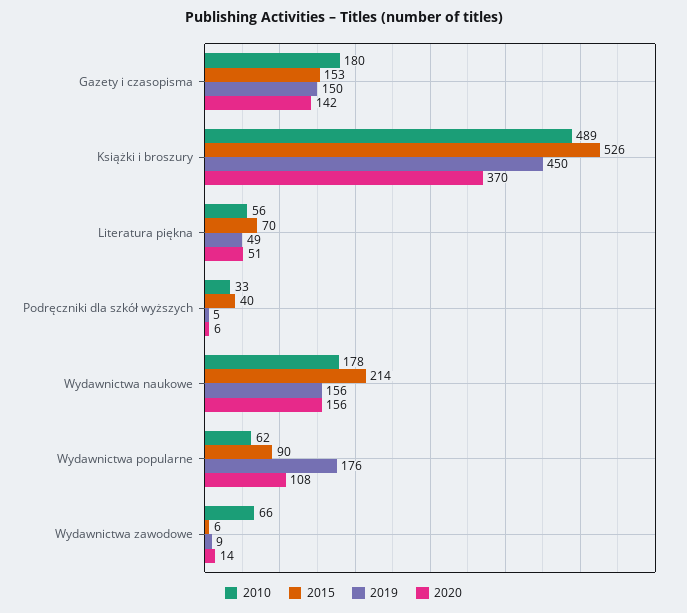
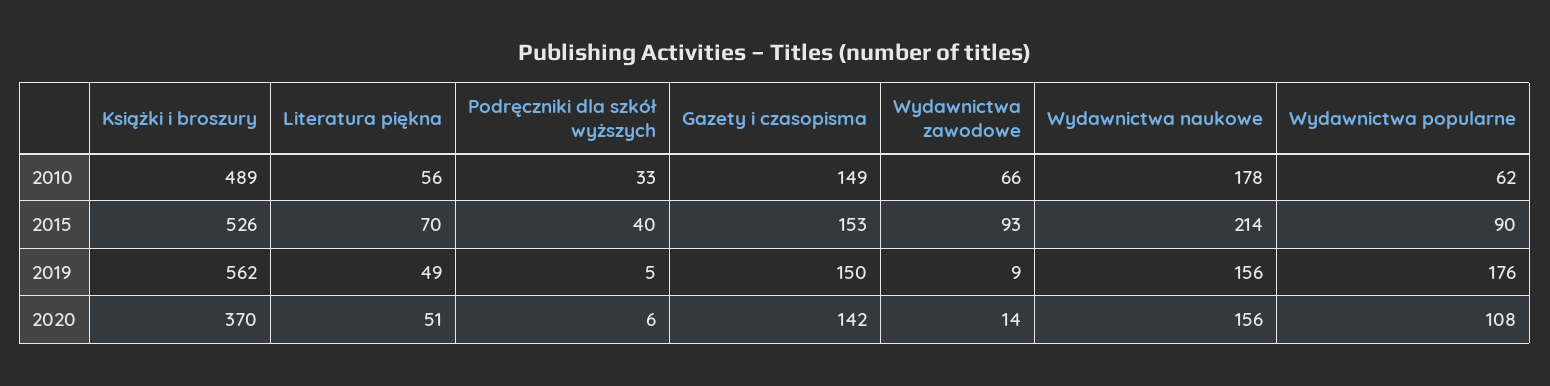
  {
    "2010": {
-     "Gazety i czasopisma": 180,
+     "Gazety i czasopisma": 149,
      "Książki i broszury": 489,
      "Literatura piękna": 56,
      "Podręczniki dla szkół wyższych": 33,
      "Wydawnictwa naukowe": 178,
      "Wydawnictwa popularne": 62,
      "Wydawnictwa zawodowe": 66
    },
    "2015": {
      "Gazety i czasopisma": 153,
      "Książki i broszury": 526,
      "Literatura piękna": 70,
      "Podręczniki dla szkół wyższych": 40,
      "Wydawnictwa naukowe": 214,
      "Wydawnictwa popularne": 90,
-     "Wydawnictwa zawodowe": 6
+     "Wydawnictwa zawodowe": 93
    },
    "2019": {
      "Gazety i czasopisma": 150,
-     "Książki i broszury": 450,
+     "Książki i broszury": 562,
      "Literatura piękna": 49,
      "Podręczniki dla szkół wyższych": 5,
      "Wydawnictwa naukowe": 156,
      "Wydawnictwa popularne": 176,
      "Wydawnictwa zawodowe": 9
    },
    "2020": {
      "Gazety i czasopisma": 142,
      "Książki i broszury": 370,
      "Literatura piękna": 51,
      "Podręczniki dla szkół wyższych": 6,
      "Wydawnictwa naukowe": 156,
      "Wydawnictwa popularne": 108,
      "Wydawnictwa zawodowe": 14
    }
  }

